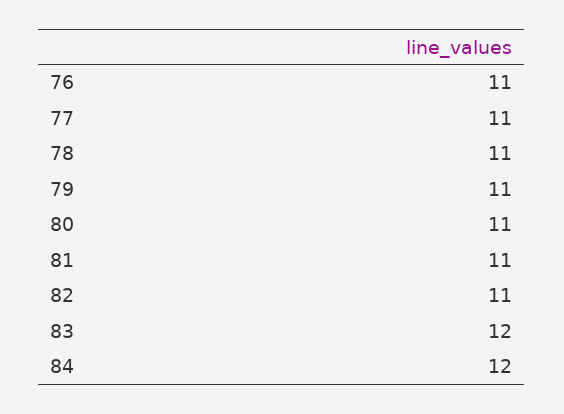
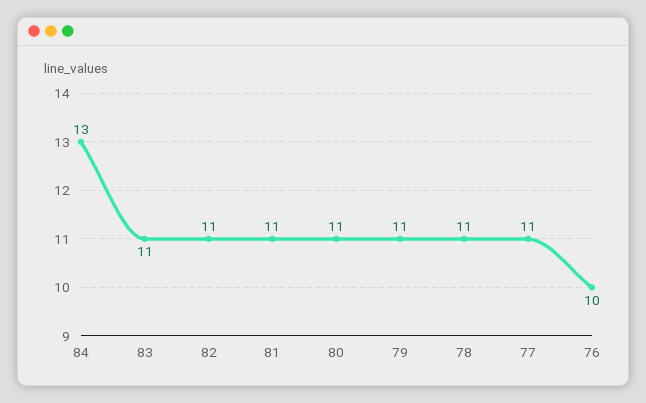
  {
-   "76": 11,
+   "76": 10,
    "77": 11,
    "78": 11,
    "79": 11,
    "80": 11,
    "81": 11,
    "82": 11,
-   "83": 12,
+   "83": 11,
-   "84": 12
+   "84": 13
  }

